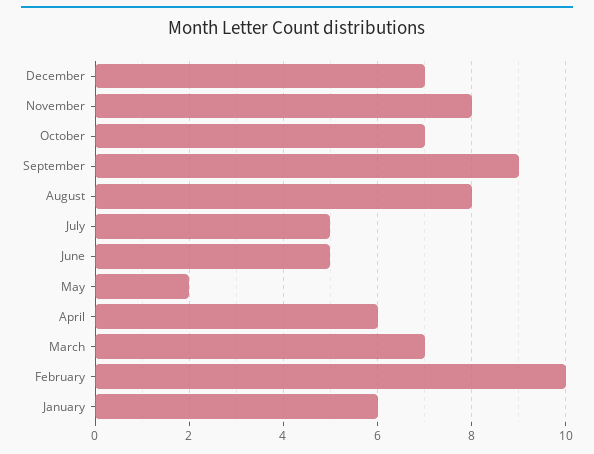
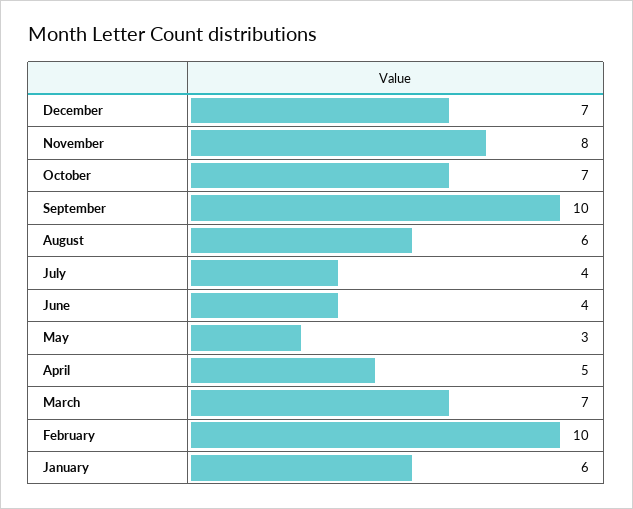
  {
    "December": 7,
    "November": 8,
    "October": 7,
-   "September": 9,
+   "September": 10,
-   "August": 8,
+   "August": 6,
-   "July": 5,
+   "July": 4,
-   "June": 5,
+   "June": 4,
-   "May": 2,
+   "May": 3,
-   "April": 6,
+   "April": 5,
    "March": 7,
    "February": 10,
    "January": 6
  }

